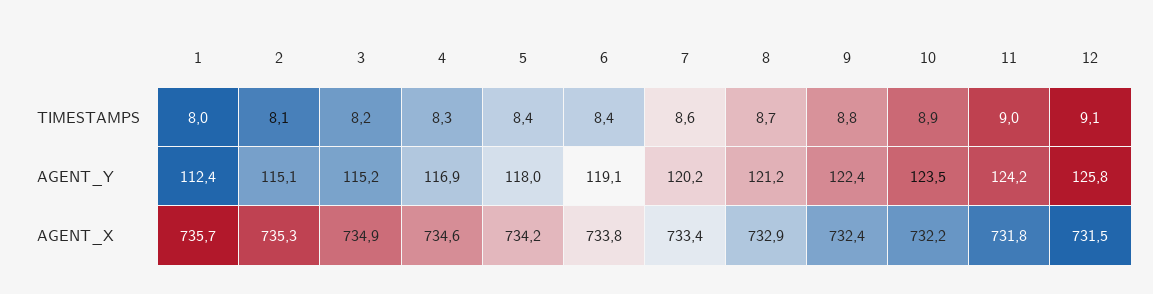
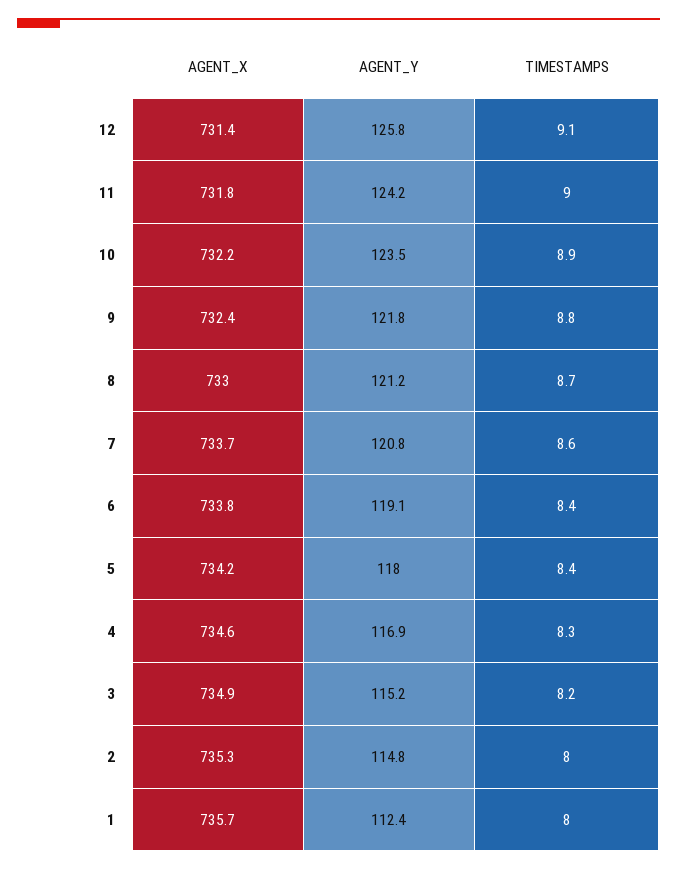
  {
    "1": {
      "TIMESTAMPS": 8,
      "AGENT_Y": 112.4,
      "AGENT_X": 735.7
    },
    "2": {
-     "TIMESTAMPS": 8.1,
+     "TIMESTAMPS": 8,
-     "AGENT_Y": 115.1,
+     "AGENT_Y": 114.8,
      "AGENT_X": 735.3
    },
    "3": {
      "TIMESTAMPS": 8.2,
      "AGENT_Y": 115.2,
      "AGENT_X": 734.9
    },
    "4": {
      "TIMESTAMPS": 8.3,
      "AGENT_Y": 116.9,
      "AGENT_X": 734.6
    },
    "5": {
      "TIMESTAMPS": 8.4,
      "AGENT_Y": 118,
      "AGENT_X": 734.2
    },
    "6": {
      "TIMESTAMPS": 8.4,
      "AGENT_Y": 119.1,
      "AGENT_X": 733.8
    },
    "7": {
      "TIMESTAMPS": 8.6,
-     "AGENT_Y": 120.2,
+     "AGENT_Y": 120.8,
-     "AGENT_X": 733.4
+     "AGENT_X": 733.7
    },
    "8": {
      "TIMESTAMPS": 8.7,
      "AGENT_Y": 121.2,
-     "AGENT_X": 732.9
+     "AGENT_X": 733
    },
    "9": {
      "TIMESTAMPS": 8.8,
-     "AGENT_Y": 122.4,
+     "AGENT_Y": 121.8,
      "AGENT_X": 732.4
    },
    "10": {
      "TIMESTAMPS": 8.9,
      "AGENT_Y": 123.5,
      "AGENT_X": 732.2
    },
    "11": {
      "TIMESTAMPS": 9,
      "AGENT_Y": 124.2,
      "AGENT_X": 731.8
    },
    "12": {
      "TIMESTAMPS": 9.1,
      "AGENT_Y": 125.8,
-     "AGENT_X": 731.5
+     "AGENT_X": 731.4
    }
  }

